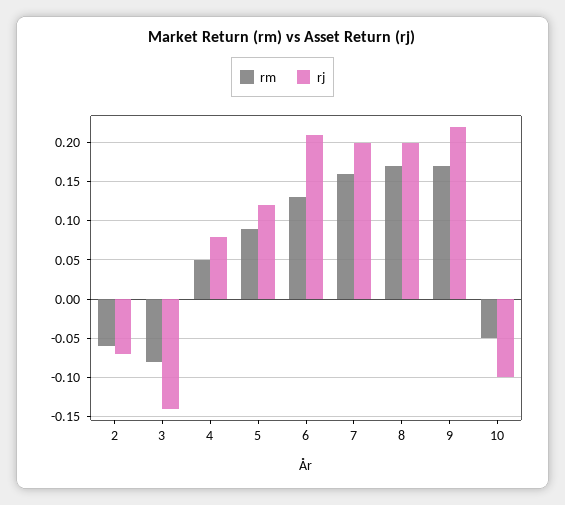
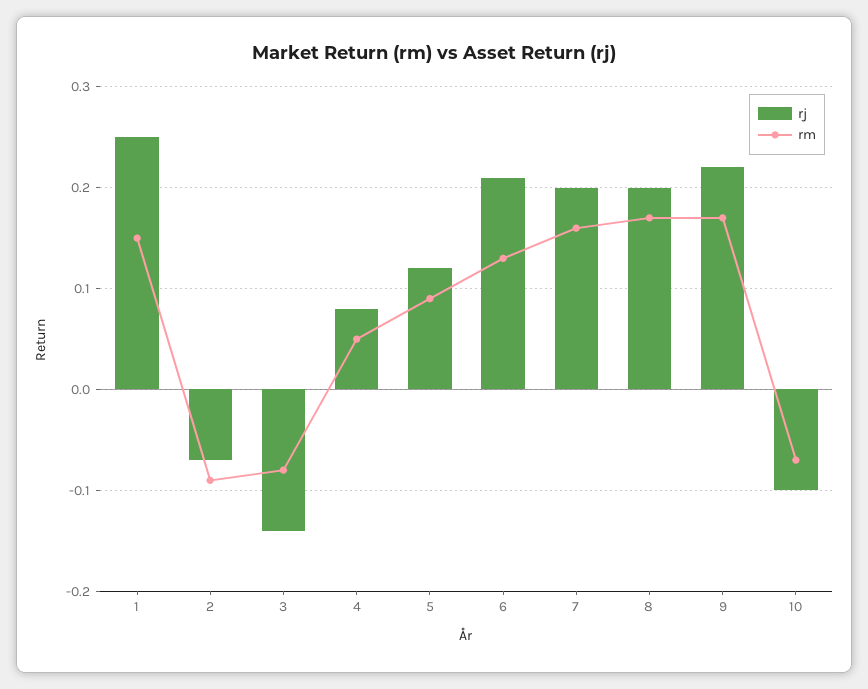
  {
    "rm": {
-     "2": -0.06,
+     "2": -0.09,
      "3": -0.08,
      "4": 0.05,
      "5": 0.09,
      "6": 0.13,
      "7": 0.16,
      "8": 0.17,
      "9": 0.17,
-     "10": -0.05
+     "10": -0.07,
+     "1": 0.15
    },
    "rj": {
      "2": -0.07,
      "3": -0.14,
      "4": 0.08,
      "5": 0.12,
      "6": 0.21,
      "7": 0.2,
      "8": 0.2,
      "9": 0.22,
-     "10": -0.1
+     "10": -0.1,
+     "1": 0.25
    }
  }

